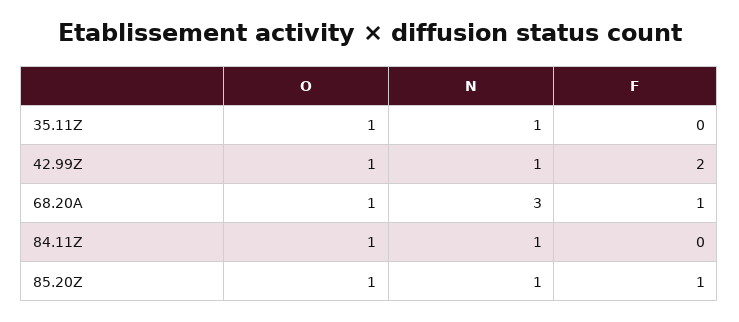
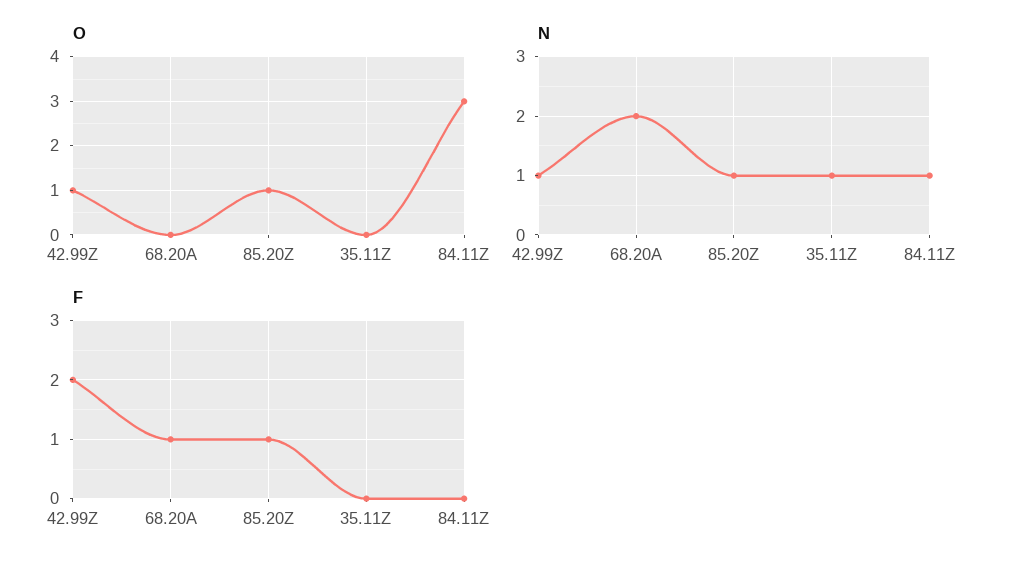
  {
    "O": {
-     "35.11Z": 1,
+     "35.11Z": 0,
      "42.99Z": 1,
-     "68.20A": 1,
+     "68.20A": 0,
-     "84.11Z": 1,
+     "84.11Z": 3,
      "85.20Z": 1
    },
    "N": {
      "35.11Z": 1,
      "42.99Z": 1,
-     "68.20A": 3,
+     "68.20A": 2,
      "84.11Z": 1,
      "85.20Z": 1
    },
    "F": {
      "35.11Z": 0,
      "42.99Z": 2,
      "68.20A": 1,
      "84.11Z": 0,
      "85.20Z": 1
    }
  }

